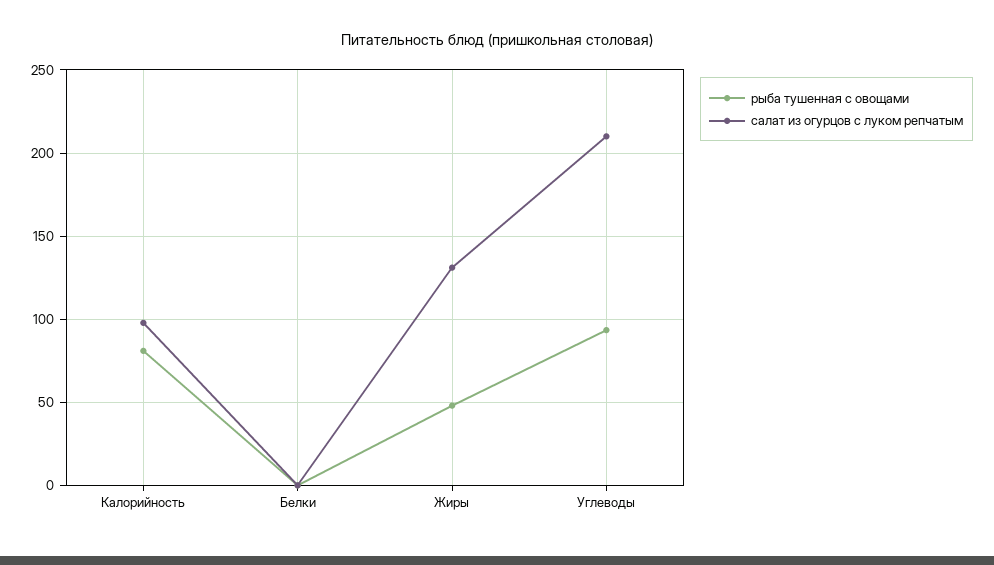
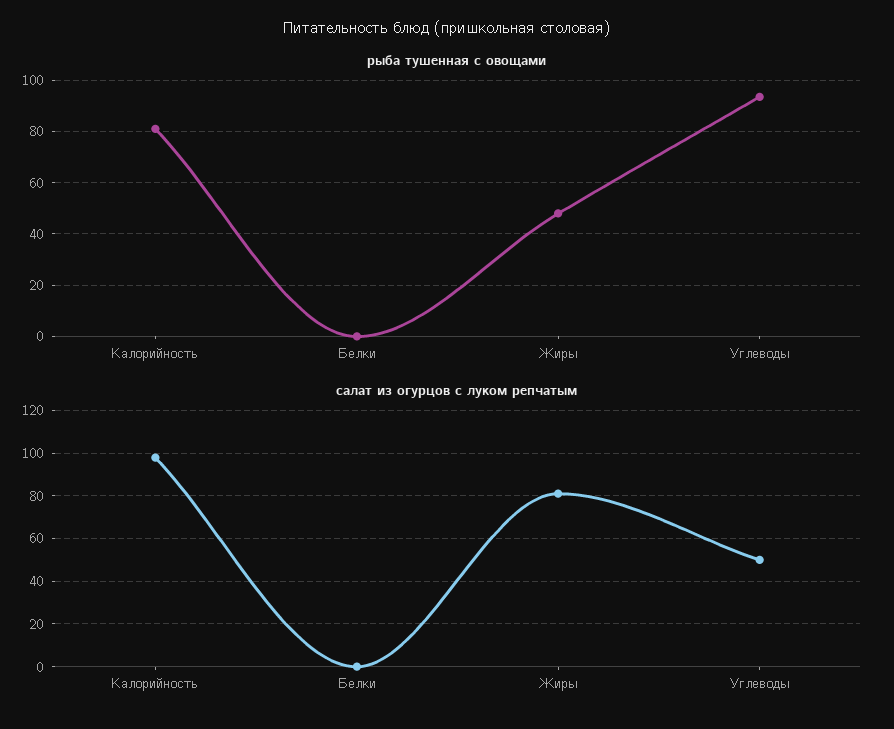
  {
    "рыба тушенная с овощами": {
      "Калорийность": 80,
      "Белки": 0,
      "Жиры": 47.5,
      "Углеводы": 92.5
    },
    "салат из огурцов с луком репчатым": {
      "Калорийность": 100,
      "Белки": 0,
-     "Жиры": 130,
+     "Жиры": 80,
-     "Углеводы": 210
+     "Углеводы": 50
    }
  }

